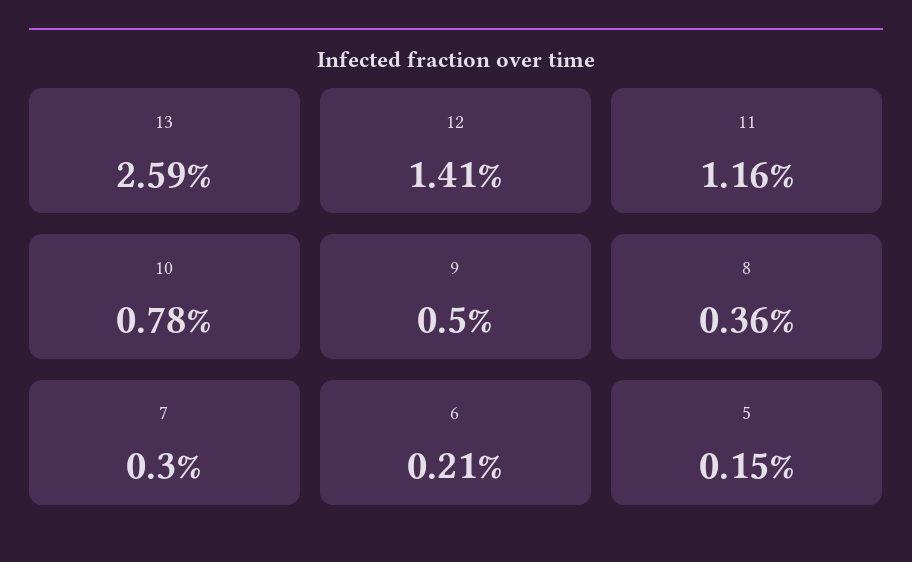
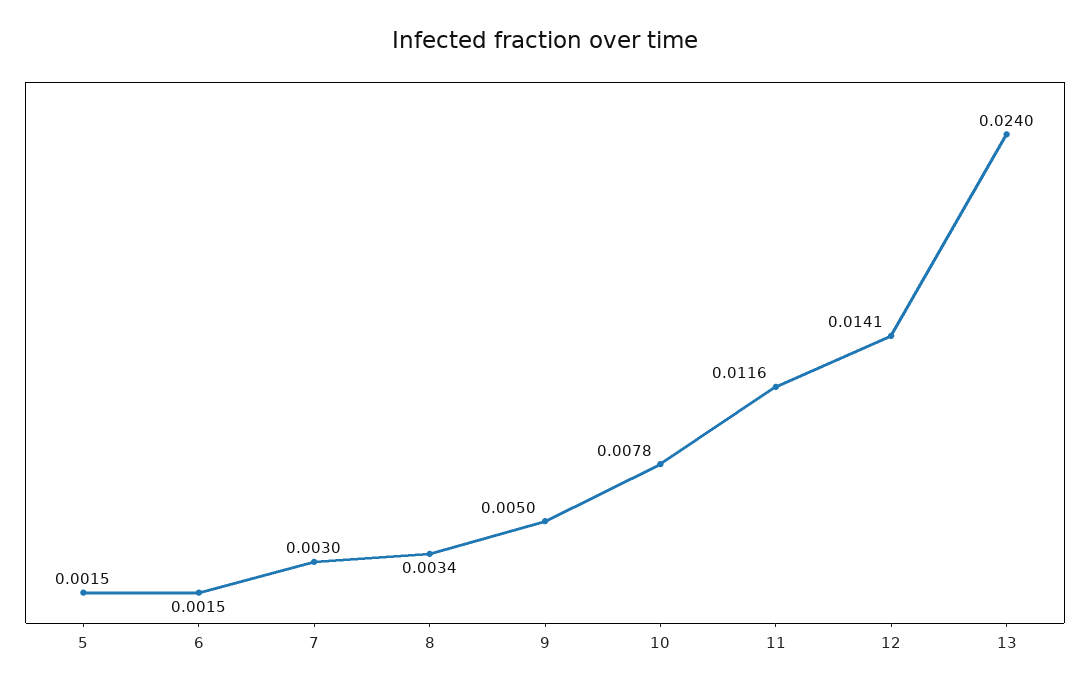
  {
-   "13": 0.0259,
+   "13": 0.024,
    "12": 0.0141,
    "11": 0.0116,
    "10": 0.0078,
    "9": 0.005,
-   "8": 0.0036,
+   "8": 0.0034,
    "7": 0.003,
-   "6": 0.0021,
+   "6": 0.0015,
    "5": 0.0015
  }

